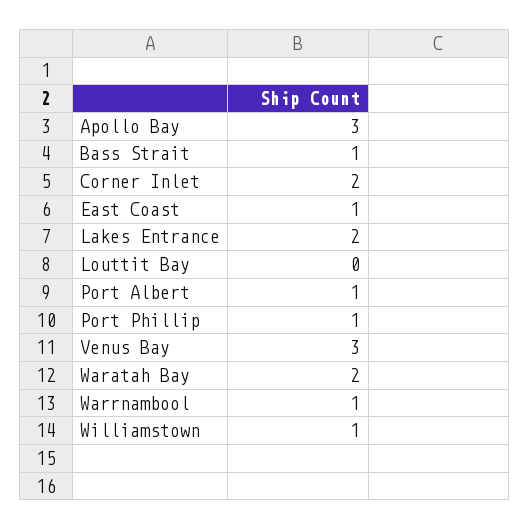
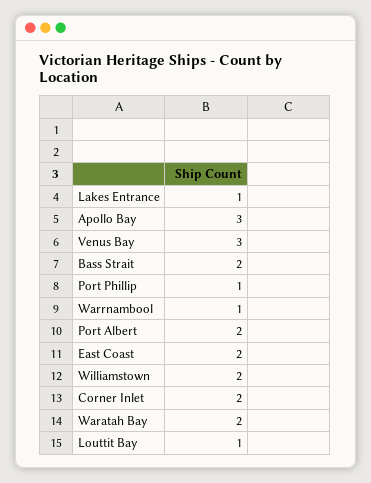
  {
    "Apollo Bay": 3,
-   "Bass Strait": 1,
+   "Bass Strait": 2,
    "Corner Inlet": 2,
-   "East Coast": 1,
+   "East Coast": 2,
-   "Lakes Entrance": 2,
+   "Lakes Entrance": 1,
-   "Louttit Bay": 0,
+   "Louttit Bay": 1,
-   "Port Albert": 1,
+   "Port Albert": 2,
    "Port Phillip": 1,
    "Venus Bay": 3,
    "Waratah Bay": 2,
    "Warrnambool": 1,
-   "Williamstown": 1
+   "Williamstown": 2
  }

